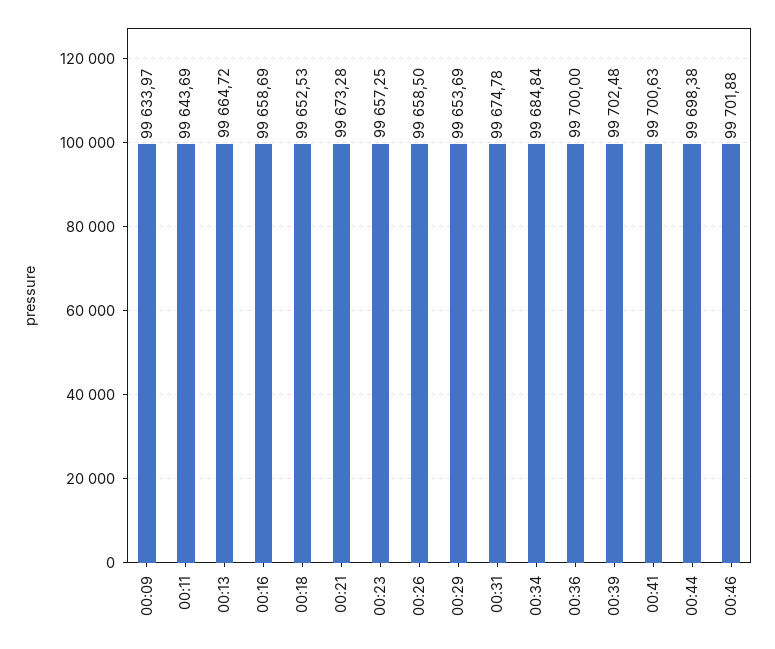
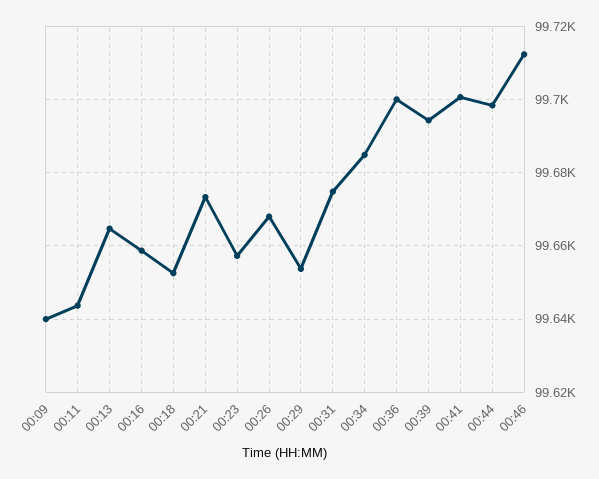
  {
-   "00:09": 99633.97,
+   "00:09": 99640,
    "00:11": 99643.69,
    "00:13": 99664.72,
    "00:16": 99658.69,
    "00:18": 99652.53,
    "00:21": 99673.28,
    "00:23": 99657.25,
-   "00:26": 99658.5,
+   "00:26": 99668,
    "00:29": 99653.69,
    "00:31": 99674.78,
    "00:34": 99684.84,
    "00:36": 99700,
-   "00:39": 99702.48,
+   "00:39": 99694,
    "00:41": 99700.63,
    "00:44": 99698.38,
-   "00:46": 99701.88
+   "00:46": 99712
  }

